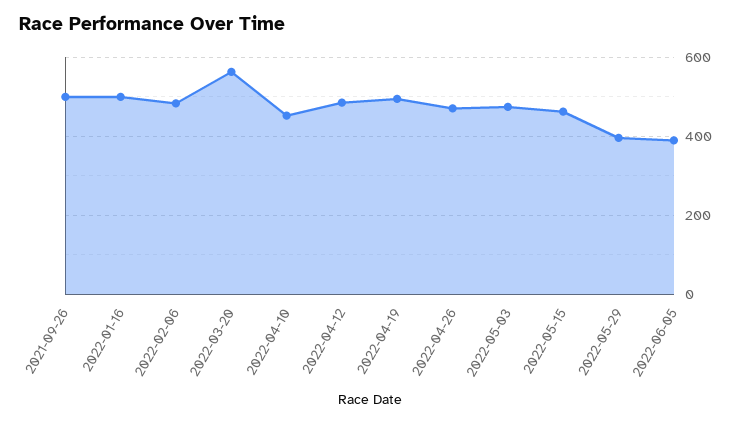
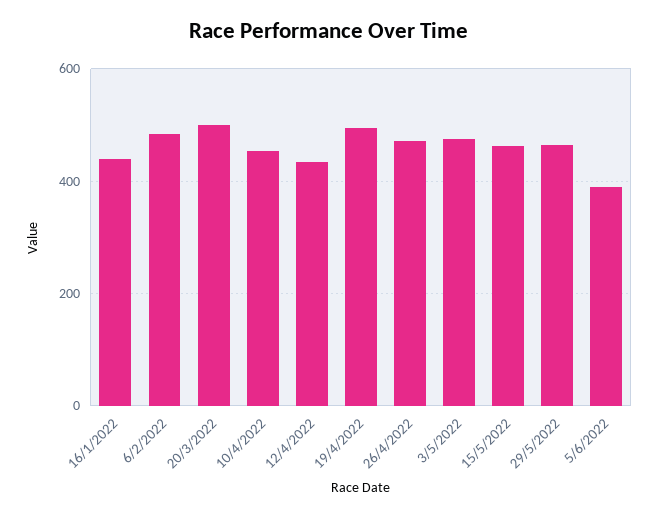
  {
-   "2021-09-26": 500,
-   "2022-01-16": 500,
+   "2022-01-16": 440,
    "2022-02-06": 480,
-   "2022-03-20": 560,
+   "2022-03-20": 500,
    "2022-04-10": 460,
-   "2022-04-12": 480,
+   "2022-04-12": 440,
    "2022-04-19": 500,
    "2022-04-26": 480,
    "2022-05-03": 480,
    "2022-05-15": 460,
-   "2022-05-29": 400,
+   "2022-05-29": 460,
    "2022-06-05": 400
  }

